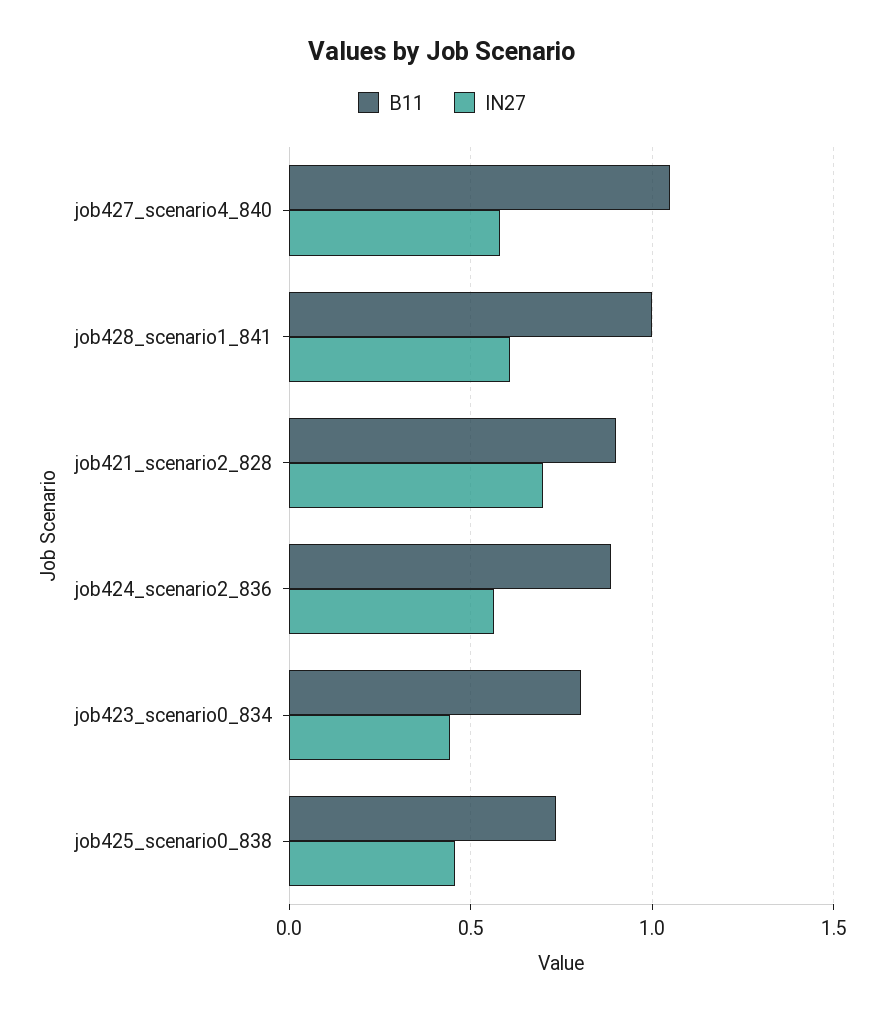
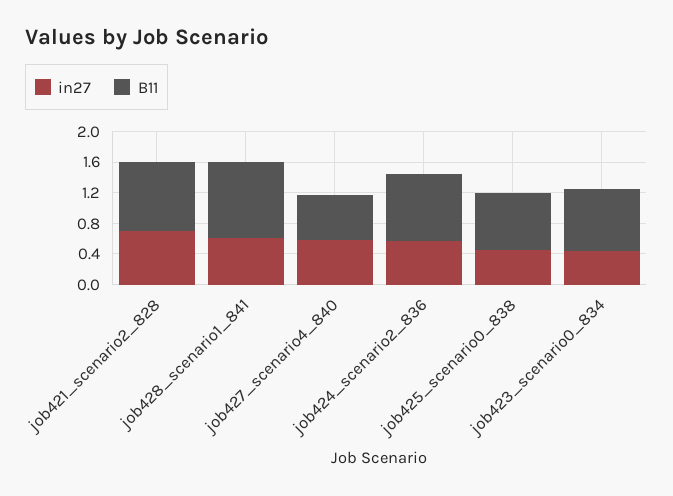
  {
    "B11": {
-     "job427_scenario4_840": 1.05,
+     "job427_scenario4_840": 0.6,
      "job428_scenario1_841": 1,
      "job421_scenario2_828": 0.9,
      "job424_scenario2_836": 0.9,
      "job423_scenario0_834": 0.8,
      "job425_scenario0_838": 0.75
    },
    "IN27": {
      "job427_scenario4_840": 0.6,
      "job428_scenario1_841": 0.6,
      "job421_scenario2_828": 0.7,
      "job424_scenario2_836": 0.55,
      "job423_scenario0_834": 0.45,
      "job425_scenario0_838": 0.45
    }
  }

